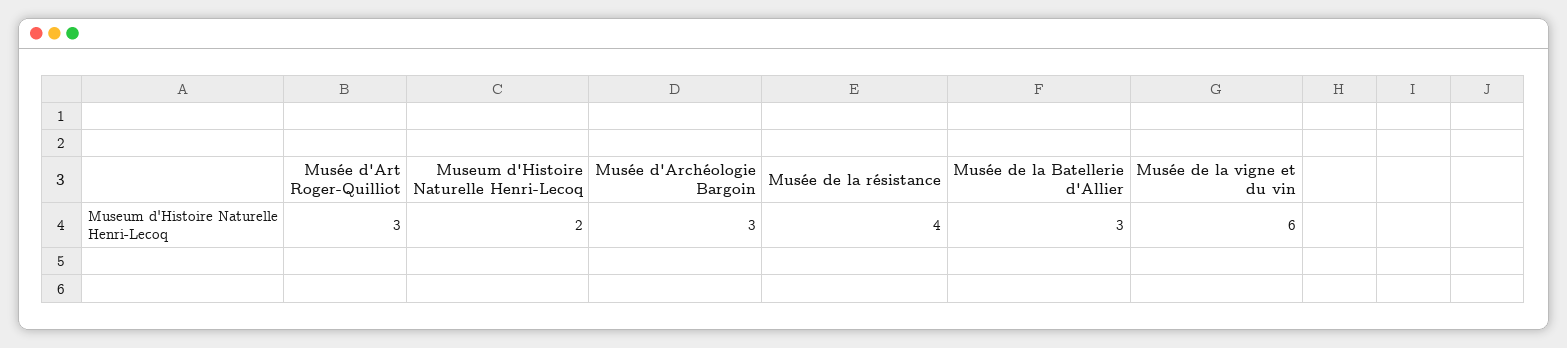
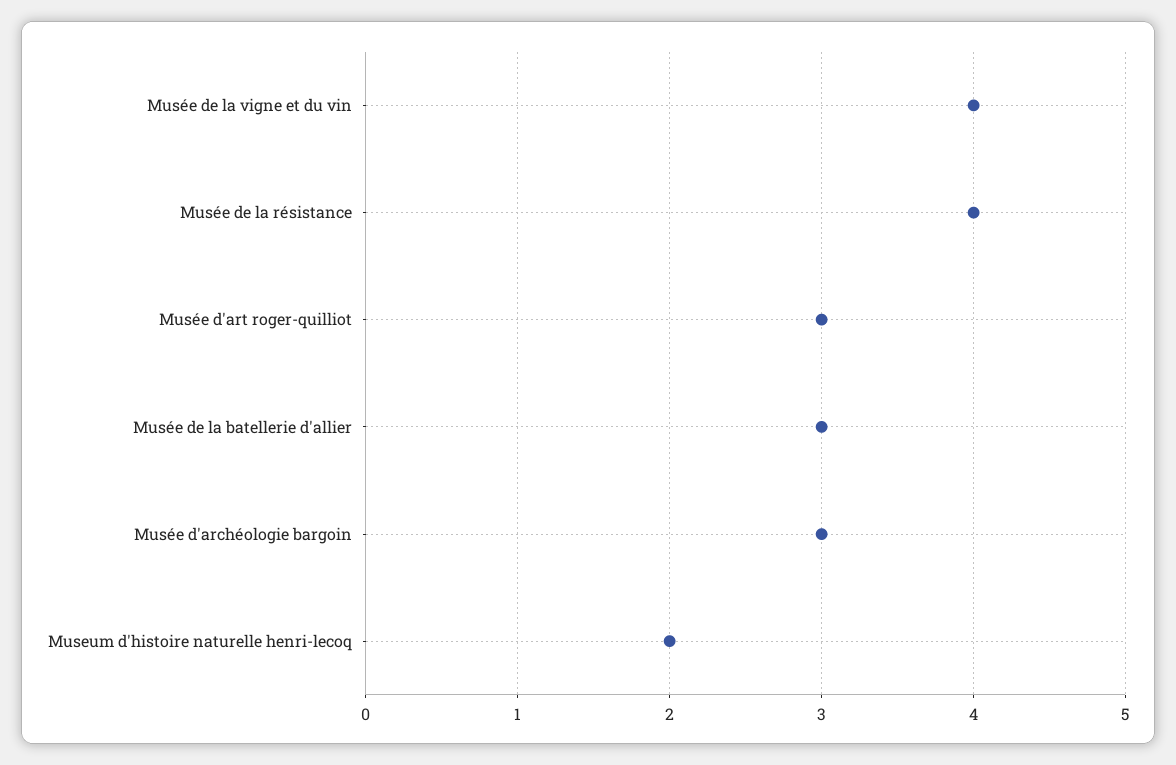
  {
    "Musée d'Art Roger-Quilliot": 3,
    "Museum d'Histoire Naturelle Henri-Lecoq": 2,
    "Musée d'Archéologie Bargoin": 3,
    "Musée de la résistance": 4,
    "Musée de la Batellerie d'Allier": 3,
-   "Musée de la vigne et du vin": 6
+   "Musée de la vigne et du vin": 4
  }

